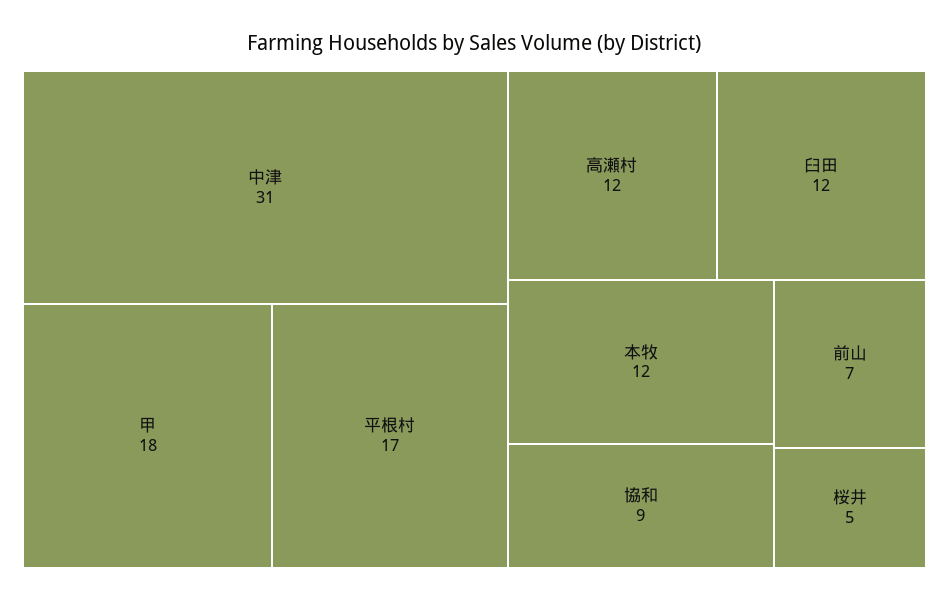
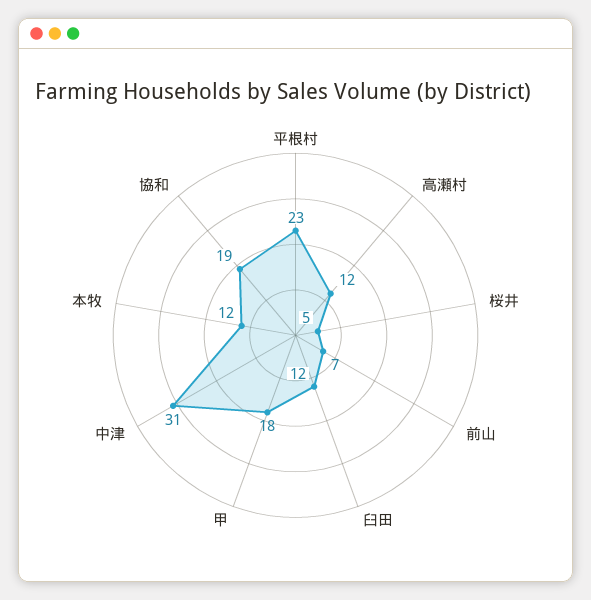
  {
    "中津": 31,
    "甲": 18,
-   "平根村": 17,
+   "平根村": 23,
    "高瀬村": 12,
    "臼田": 12,
    "本牧": 12,
-   "協和": 9,
+   "協和": 19,
    "前山": 7,
    "桜井": 5
  }

